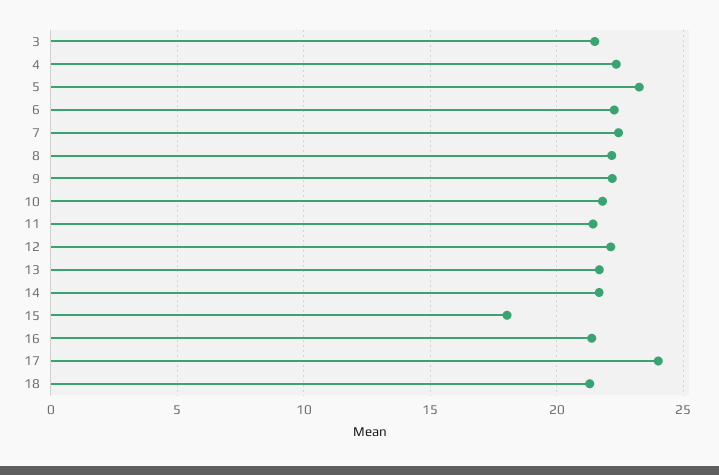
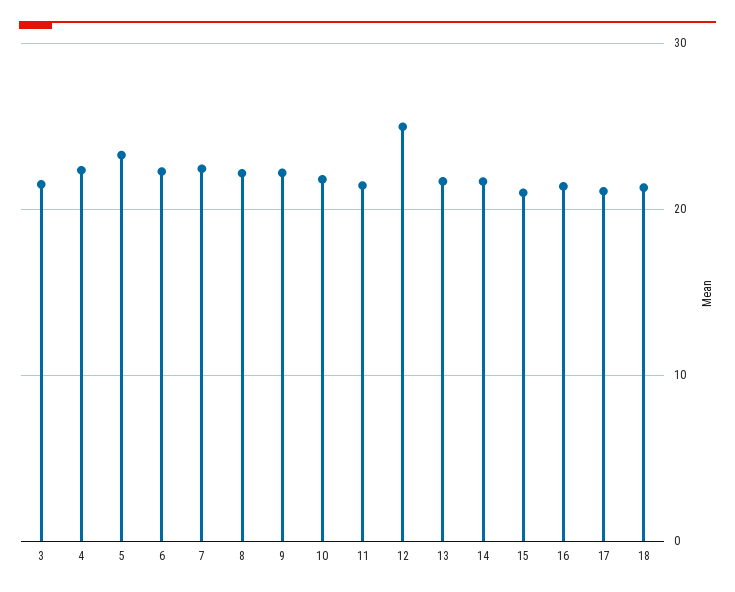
  {
    "3": 21.5,
    "4": 22.5,
    "5": 23.5,
    "6": 22.5,
    "7": 22.5,
    "8": 22,
    "9": 22,
    "10": 22,
    "11": 21.5,
-   "12": 22,
+   "12": 25,
    "13": 21.5,
    "14": 21.5,
-   "15": 18,
+   "15": 21,
    "16": 21.5,
-   "17": 24,
+   "17": 21,
    "18": 21.5
  }

